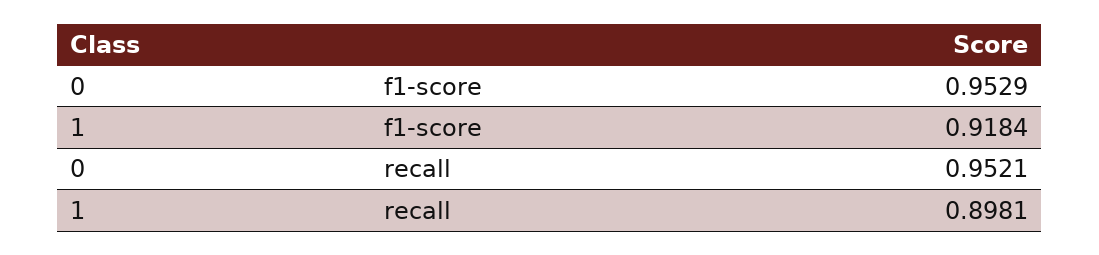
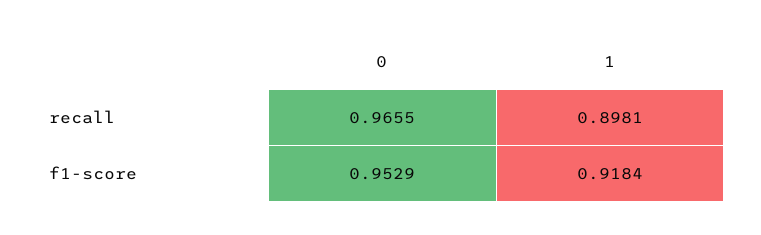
  {
    "0": {
      "f1-score": 0.9529,
-     "recall": 0.9521
+     "recall": 0.9655
    },
    "1": {
      "f1-score": 0.9184,
      "recall": 0.8981
    }
  }

